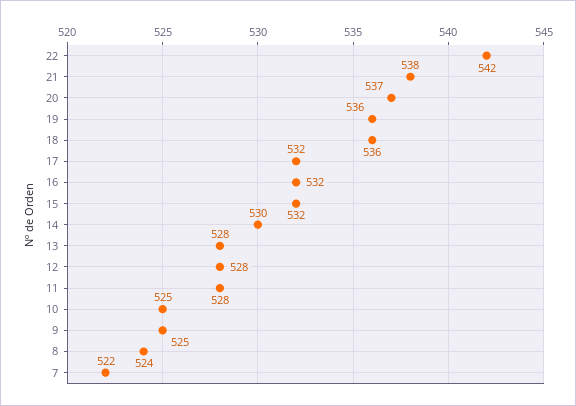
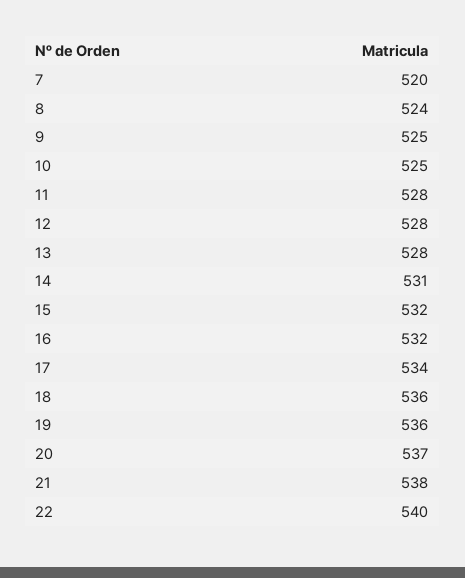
  {
-   "22": 542,
+   "22": 540,
    "21": 538,
    "20": 537,
    "19": 536,
    "18": 536,
-   "17": 532,
+   "17": 534,
    "16": 532,
    "15": 532,
-   "14": 530,
+   "14": 531,
    "13": 528,
    "12": 528,
    "11": 528,
    "10": 525,
    "9": 525,
    "8": 524,
-   "7": 522
+   "7": 520
  }

